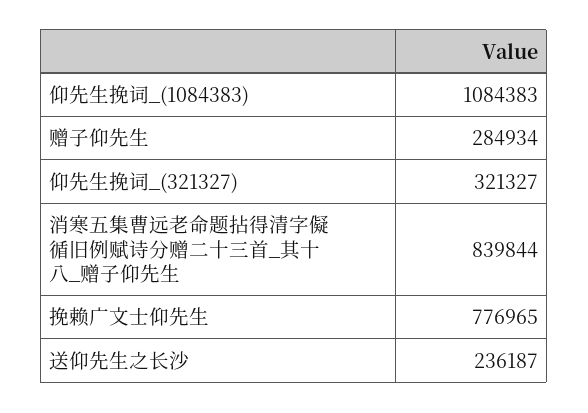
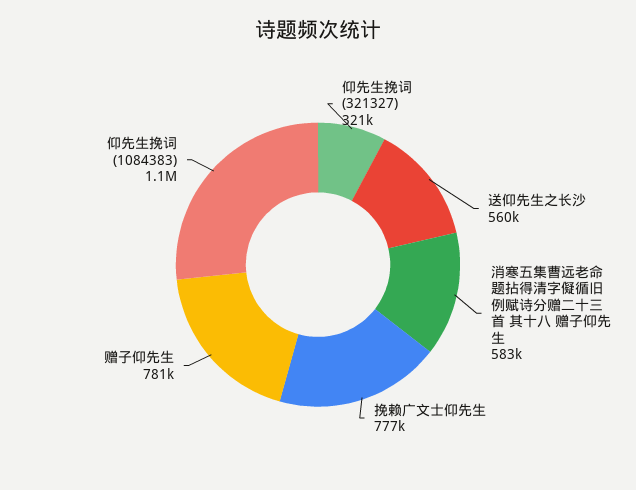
  {
    "仰先生挽词_(1084383)": 1084383,
-   "赠子仰先生": 284934,
+   "赠子仰先生": 781000,
    "仰先生挽词_(321327)": 321327,
-   "消寒五集曹远老命题拈得清字儗循旧例赋诗分赠二十三首_其十八_赠子仰先生": 839844,
+   "消寒五集曹远老命题拈得清字儗循旧例赋诗分赠二十三首_其十八_赠子仰先生": 583000,
    "挽赖广文士仰先生": 776965,
-   "送仰先生之长沙": 236187
+   "送仰先生之长沙": 560000
  }

